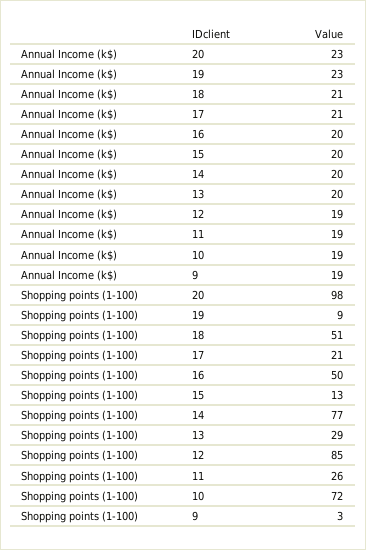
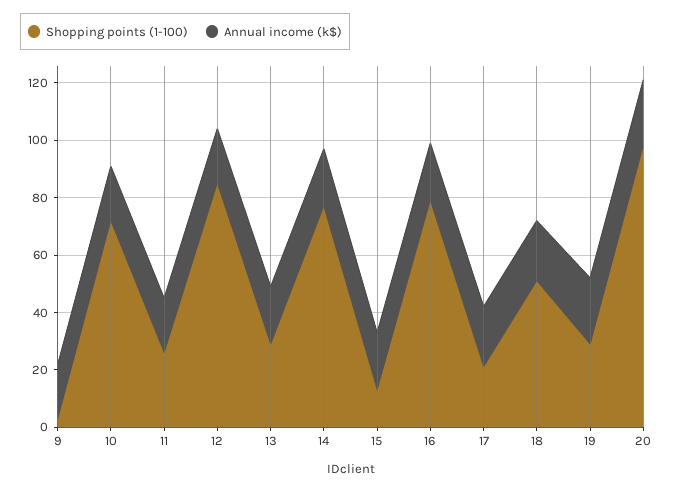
  {
    "Annual Income (k$)": {
      "20": 23,
      "19": 23,
      "18": 21,
      "17": 21,
      "16": 20,
      "15": 20,
      "14": 20,
      "13": 20,
      "12": 19,
      "11": 19,
      "10": 19,
      "9": 19
    },
    "Shopping points (1-100)": {
      "20": 98,
-     "19": 9,
+     "19": 30,
      "18": 51,
      "17": 21,
-     "16": 50,
+     "16": 80,
      "15": 13,
      "14": 77,
      "13": 29,
      "12": 85,
      "11": 26,
      "10": 72,
      "9": 3
    }
  }

